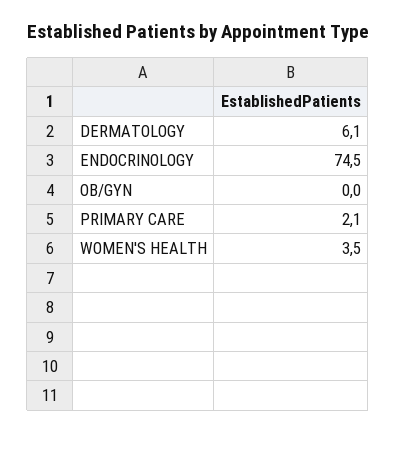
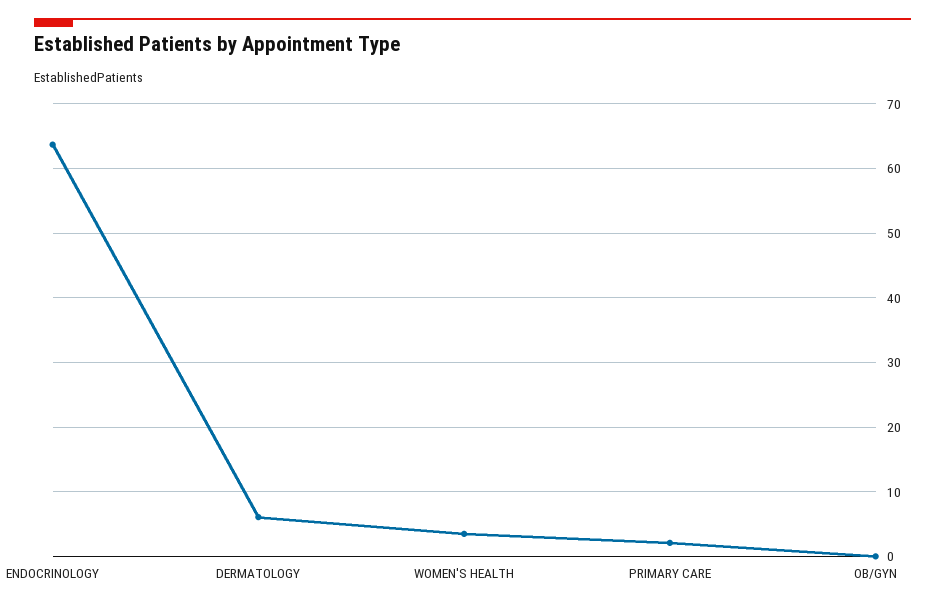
  {
    "DERMATOLOGY": 6.1,
-   "ENDOCRINOLOGY": 74.5,
+   "ENDOCRINOLOGY": 64,
    "OB/GYN": 0,
    "PRIMARY CARE": 2.1,
    "WOMEN'S HEALTH": 3.5
  }

